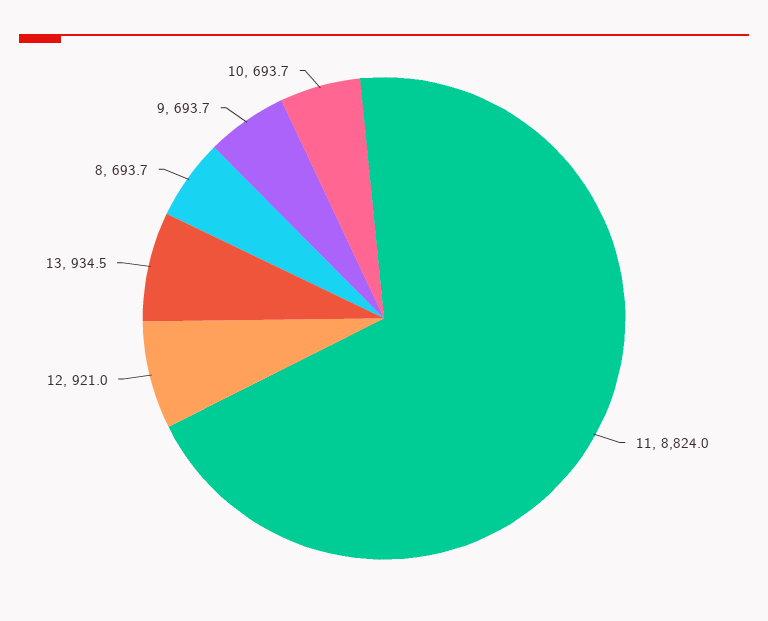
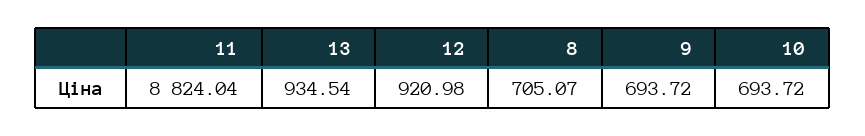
  {
    "11": 8824.04,
    "12": 920.98,
    "13": 934.54,
-   "8": 693.7,
+   "8": 705.07,
    "9": 693.72,
    "10": 693.72
  }

